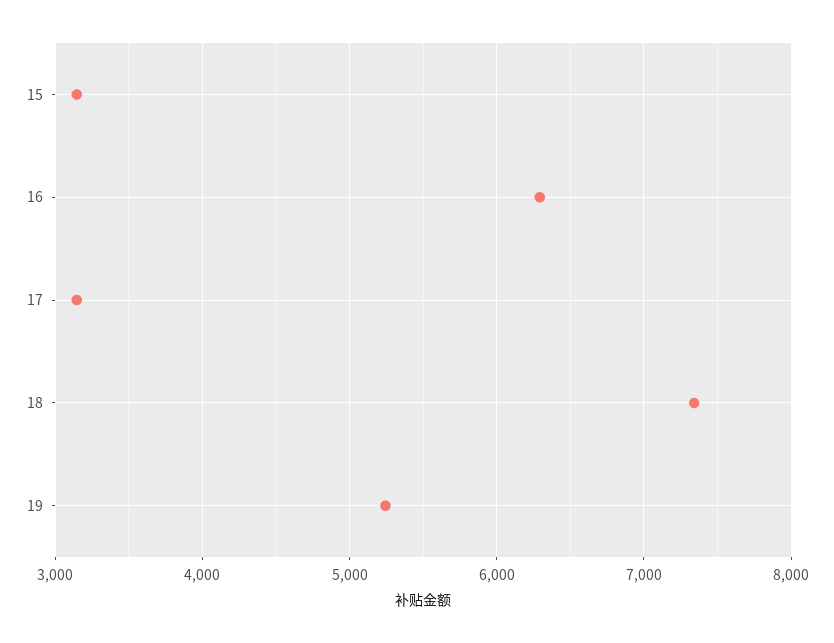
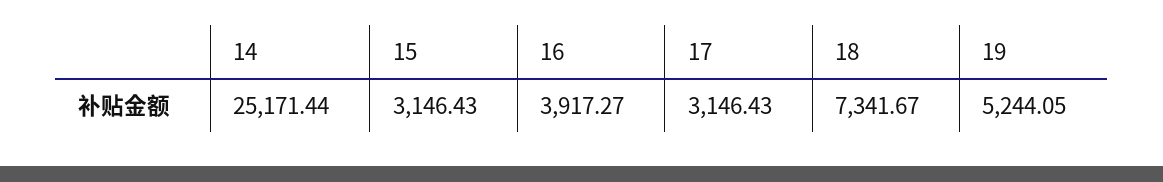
  {
    "15": 3146.43,
-   "16": 6300,
+   "16": 3917.27,
    "17": 3146.43,
    "18": 7341.67,
-   "19": 5244.05
+   "19": 5244.05,
+   "14": 25171.44
  }

